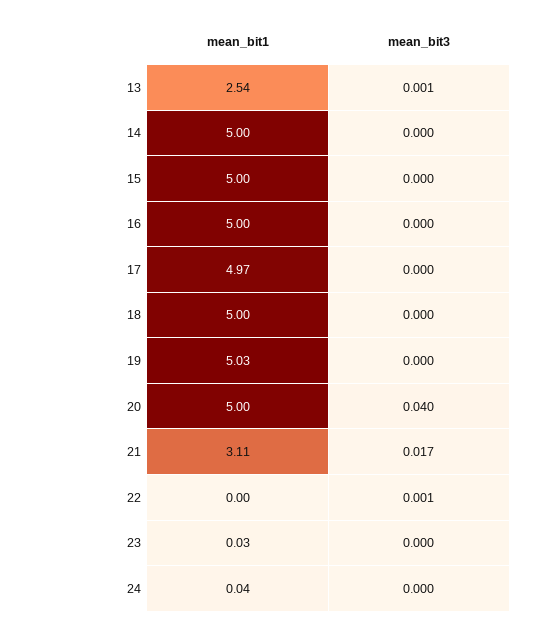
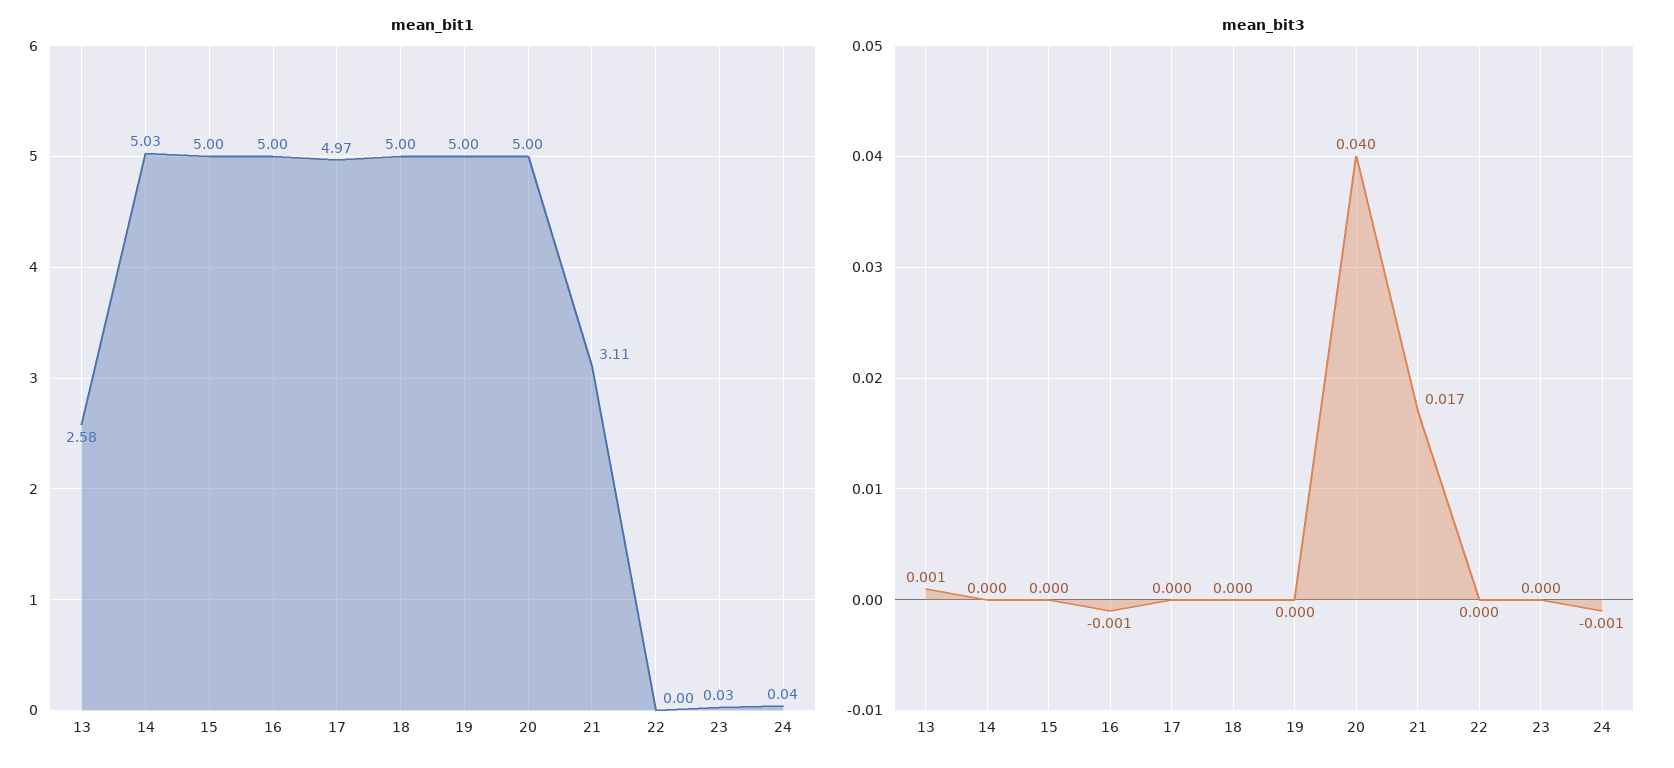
  {
    "mean_bit1": {
-     "13": 2.54,
+     "13": 2.58,
-     "14": 5,
+     "14": 5.03,
      "15": 5,
      "16": 5,
      "17": 4.97,
      "18": 5,
-     "19": 5.03,
+     "19": 5,
      "20": 5,
      "21": 3.11,
      "22": 0,
      "23": 0.03,
      "24": 0.04
    },
    "mean_bit3": {
      "13": 0.001,
      "14": 0,
      "15": 0,
-     "16": 0,
+     "16": -0.001,
      "17": 0,
      "18": 0,
      "19": 0,
      "20": 0.04,
      "21": 0.017,
-     "22": 0.001,
+     "22": 0,
      "23": 0,
-     "24": 0
+     "24": -0.001
    }
  }

